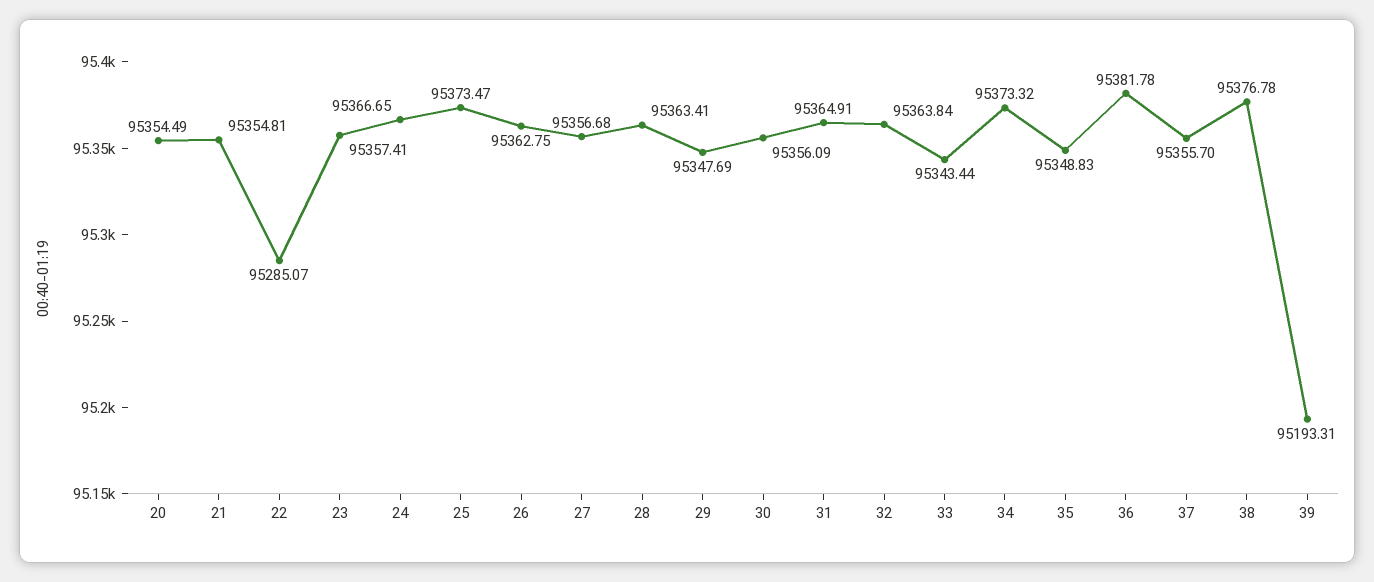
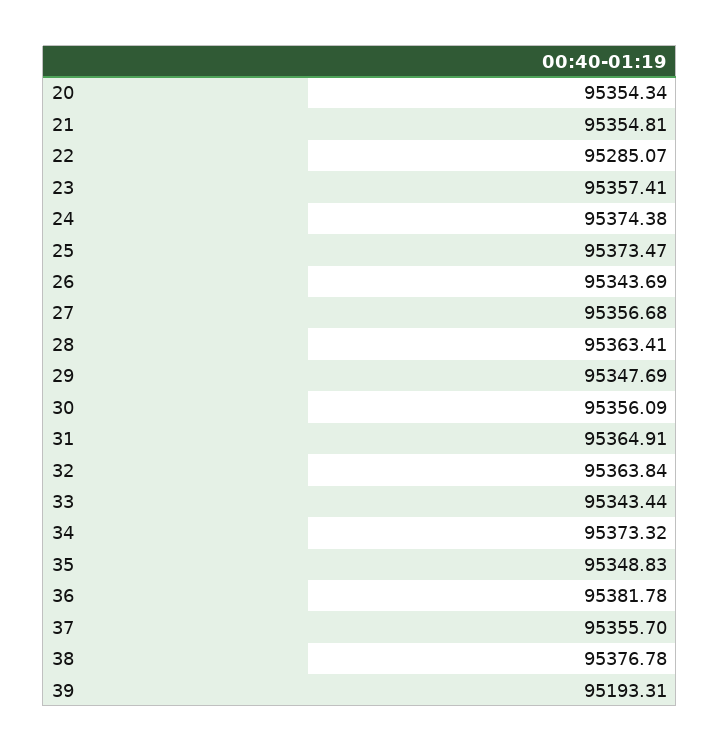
  {
-   "20": 95354.49,
+   "20": 95354.34,
    "21": 95354.81,
    "22": 95285.07,
    "23": 95357.41,
-   "24": 95366.65,
+   "24": 95374.38,
    "25": 95373.47,
-   "26": 95362.75,
+   "26": 95343.69,
    "27": 95356.68,
    "28": 95363.41,
    "29": 95347.69,
    "30": 95356.09,
    "31": 95364.91,
    "32": 95363.84,
    "33": 95343.44,
    "34": 95373.32,
    "35": 95348.83,
    "36": 95381.78,
    "37": 95355.7,
    "38": 95376.78,
    "39": 95193.31
  }

